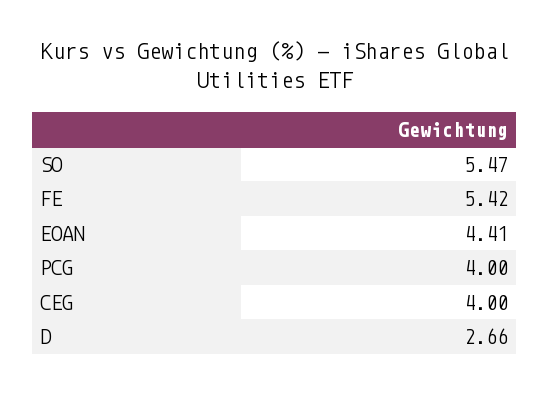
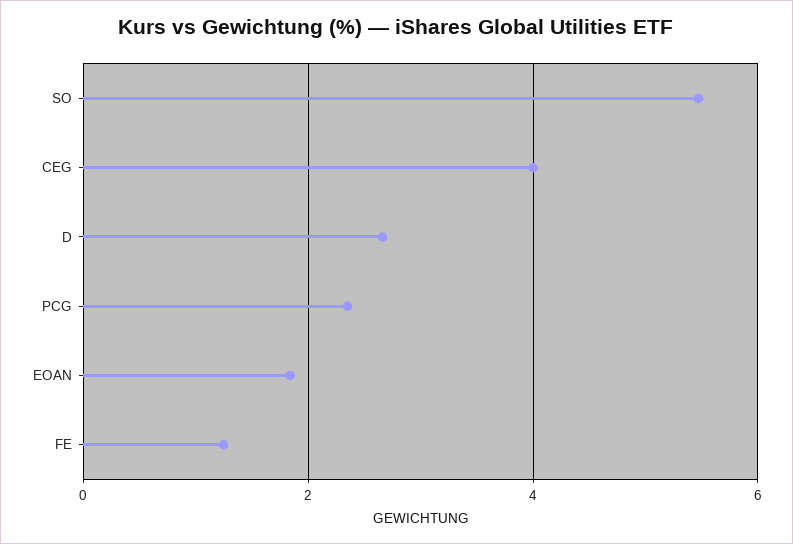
  {
    "SO": 5.47,
-   "FE": 5.42,
+   "FE": 1.2,
-   "EOAN": 4.41,
+   "EOAN": 1.8,
-   "PCG": 4,
+   "PCG": 2.4,
    "CEG": 4,
    "D": 2.66
  }

